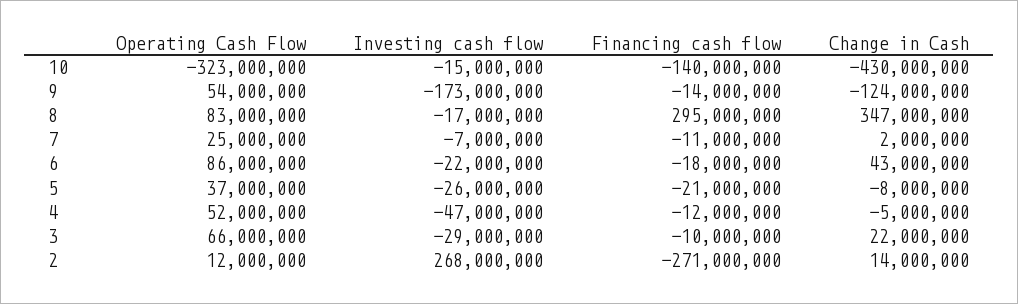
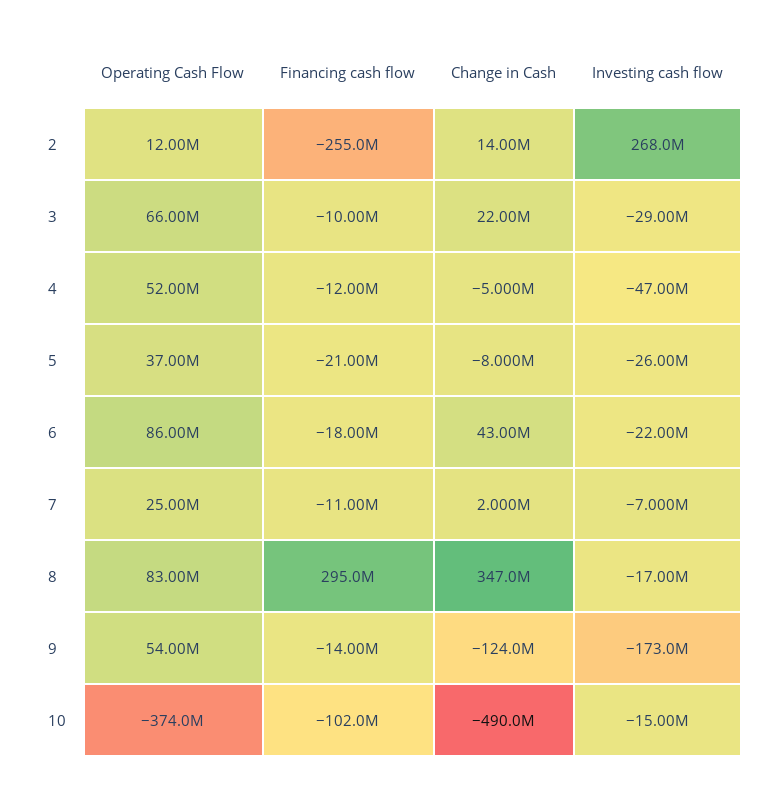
  {
    "Operating Cash Flow": {
-     "10": -323000000,
+     "10": -374000000,
      "9": 54000000,
      "8": 83000000,
      "7": 25000000,
      "6": 86000000,
      "5": 37000000,
      "4": 52000000,
      "3": 66000000,
      "2": 12000000
    },
    "Investing cash flow": {
      "10": -15000000,
      "9": -173000000,
      "8": -17000000,
      "7": -7000000,
      "6": -22000000,
      "5": -26000000,
      "4": -47000000,
      "3": -29000000,
      "2": 268000000
    },
    "Financing cash flow": {
-     "10": -140000000,
+     "10": -102000000,
      "9": -14000000,
      "8": 295000000,
      "7": -11000000,
      "6": -18000000,
      "5": -21000000,
      "4": -12000000,
      "3": -10000000,
-     "2": -271000000
+     "2": -255000000
    },
    "Change in Cash": {
-     "10": -430000000,
+     "10": -490000000,
      "9": -124000000,
      "8": 347000000,
      "7": 2000000,
      "6": 43000000,
      "5": -8000000,
      "4": -5000000,
      "3": 22000000,
      "2": 14000000
    }
  }

